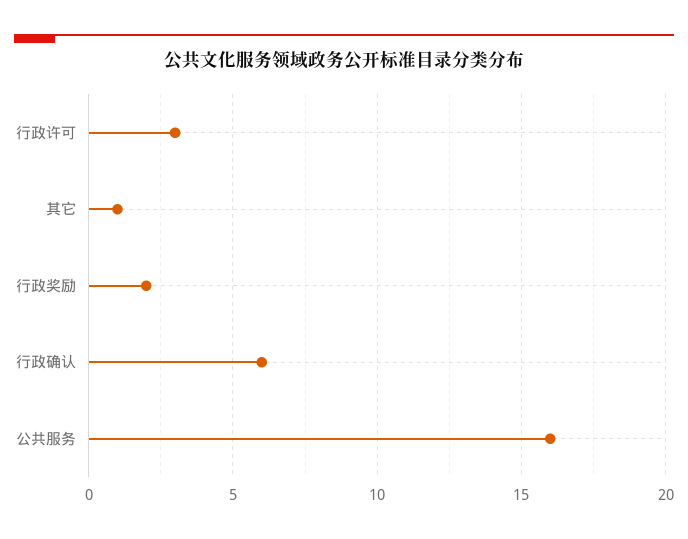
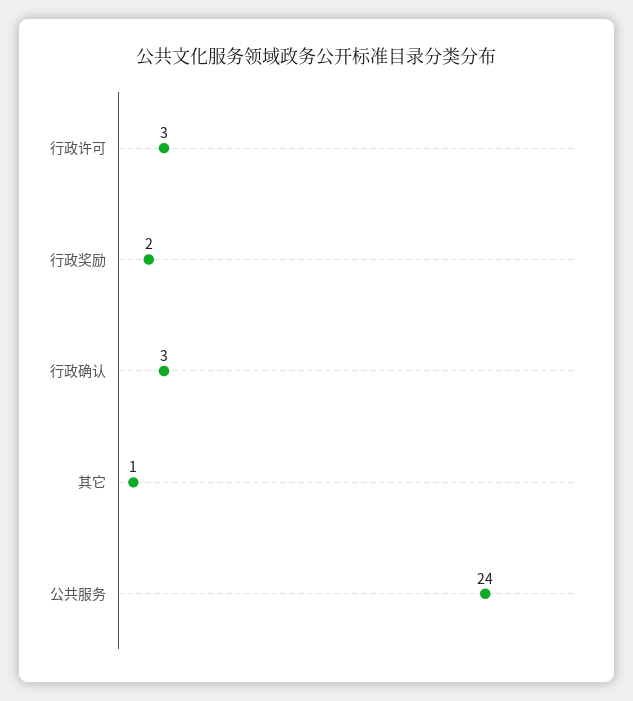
  {
    "行政许可": 3,
    "其它": 1,
    "行政奖励": 2,
-   "行政确认": 6,
+   "行政确认": 3,
-   "公共服务": 16
+   "公共服务": 24
  }

